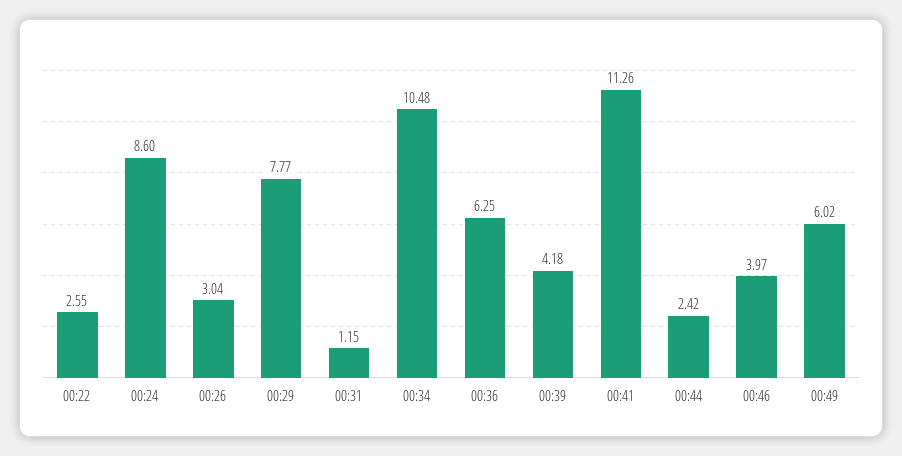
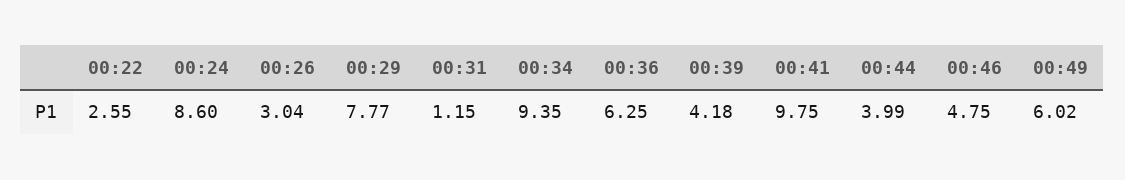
  {
    "00:22": 2.55,
    "00:24": 8.6,
    "00:26": 3.04,
    "00:29": 7.77,
    "00:31": 1.15,
-   "00:34": 10.48,
+   "00:34": 9.35,
    "00:36": 6.25,
    "00:39": 4.18,
-   "00:41": 11.26,
+   "00:41": 9.75,
-   "00:44": 2.42,
+   "00:44": 3.99,
-   "00:46": 3.97,
+   "00:46": 4.75,
    "00:49": 6.02
  }

